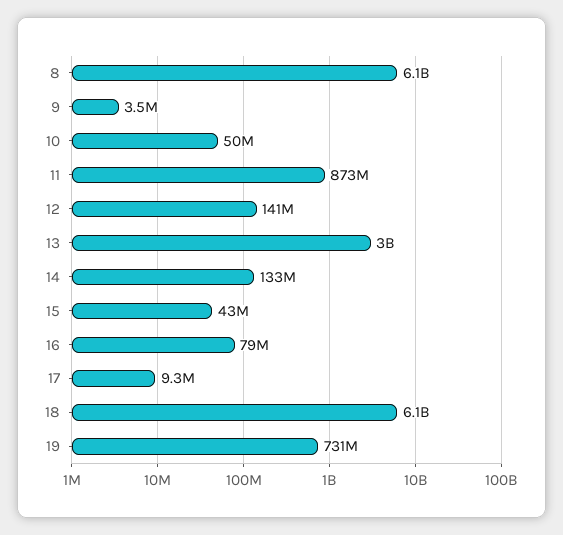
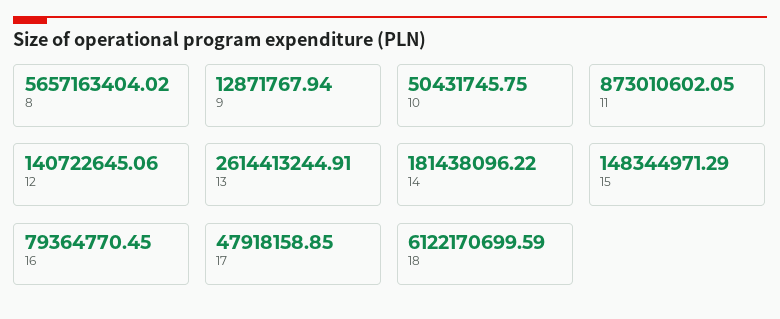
  {
-   "8": 6100000000,
+   "8": 5657163404.02,
-   "9": 3500000,
+   "9": 12871767.94,
    "10": 50431745.75,
    "11": 873010602.05,
    "12": 140722645.06,
-   "13": 3000000000,
+   "13": 2614413244.91,
-   "14": 133000000,
+   "14": 181438096.22,
-   "15": 43000000,
+   "15": 148344971.29,
    "16": 79364770.45,
-   "17": 9300000,
+   "17": 47918158.85,
-   "18": 6122170699.59,
+   "18": 6122170699.59
-   "19": 731000000
  }

